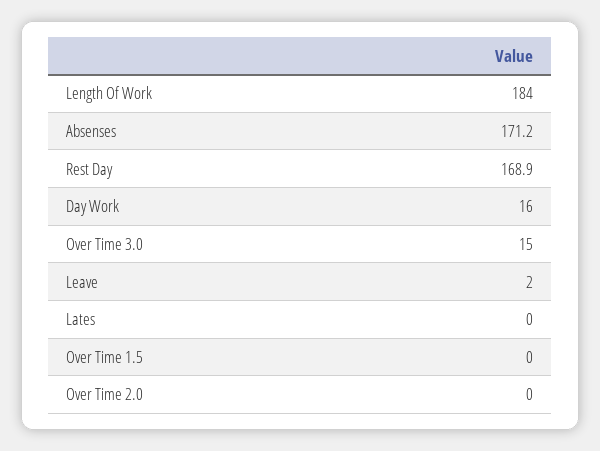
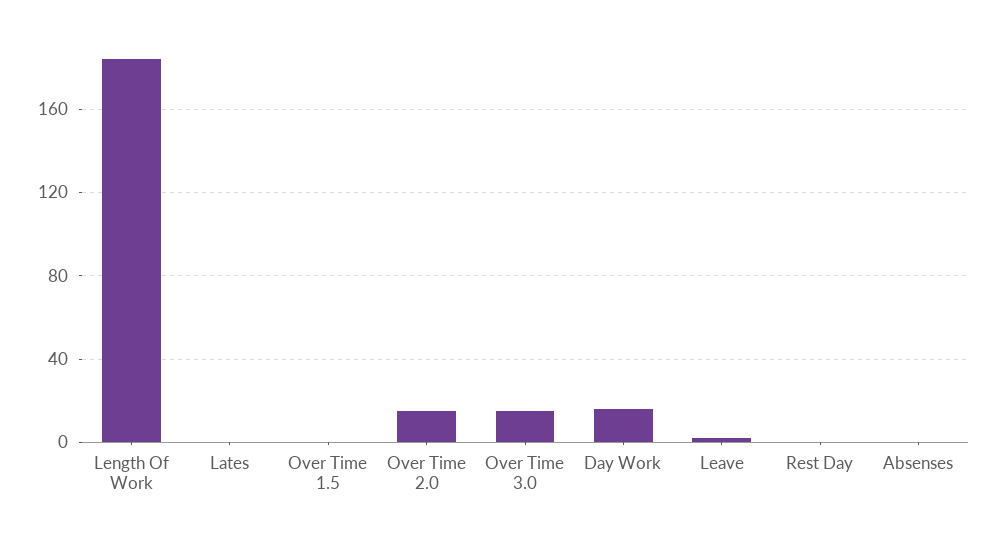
  {
    "Length Of Work": 184,
-   "Absenses": 171.2,
+   "Absenses": 0,
-   "Rest Day": 168.9,
+   "Rest Day": 0,
    "Day Work": 16,
    "Over Time 3.0": 15,
    "Leave": 2,
    "Lates": 0,
    "Over Time 1.5": 0,
-   "Over Time 2.0": 0
+   "Over Time 2.0": 15
  }

